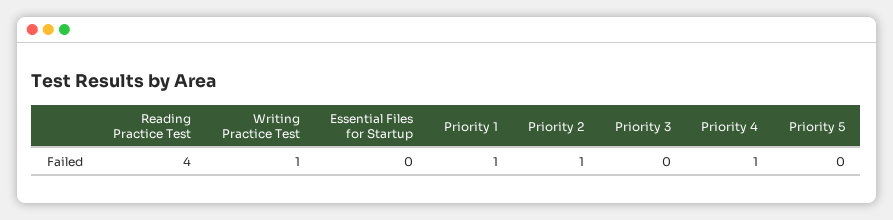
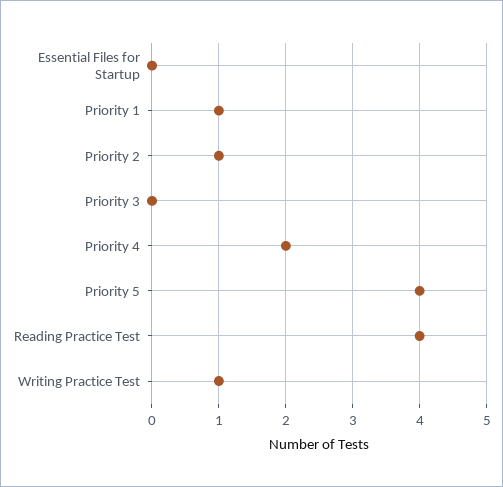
  {
    "Reading Practice Test": 4,
    "Writing Practice Test": 1,
    "Essential Files for Startup": 0,
    "Priority 1": 1,
    "Priority 2": 1,
    "Priority 3": 0,
-   "Priority 4": 1,
+   "Priority 4": 2,
-   "Priority 5": 0
+   "Priority 5": 4
  }

